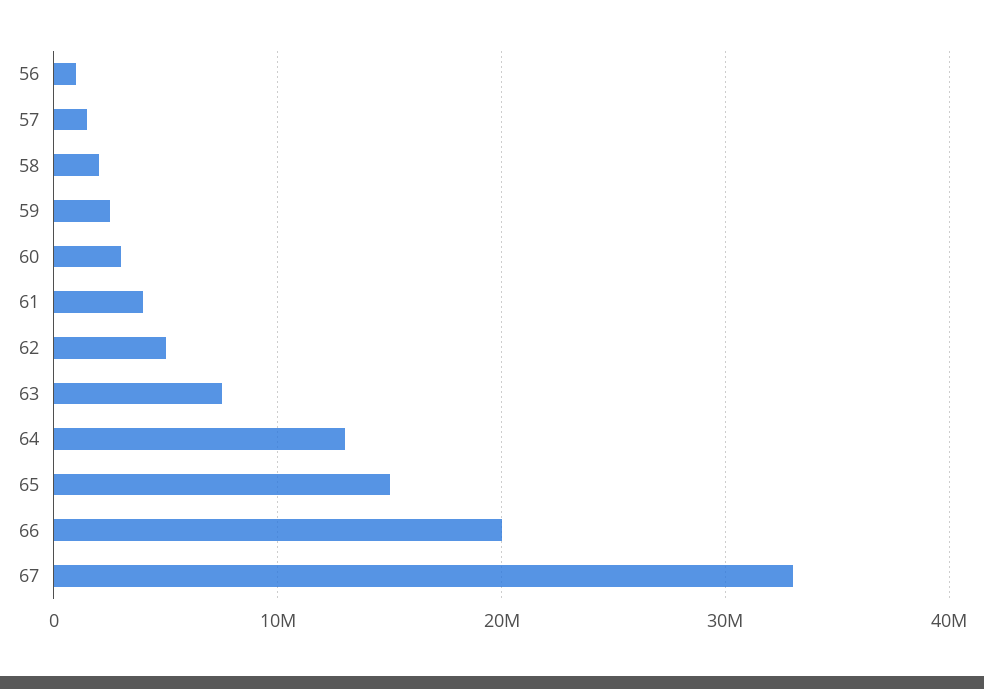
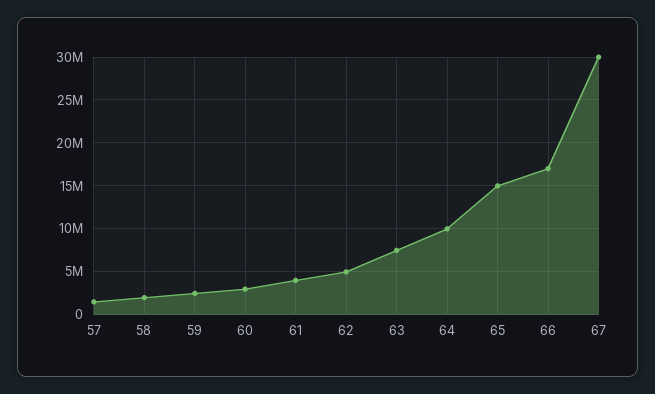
  {
-   "56": 1000000,
    "57": 2000000,
    "58": 2000000,
    "59": 3000000,
    "60": 3000000,
    "61": 4000000,
    "62": 5000000,
    "63": 8000000,
-   "64": 13000000,
+   "64": 10000000,
    "65": 15000000,
-   "66": 20000000,
+   "66": 17000000,
-   "67": 33000000
+   "67": 30000000
  }

